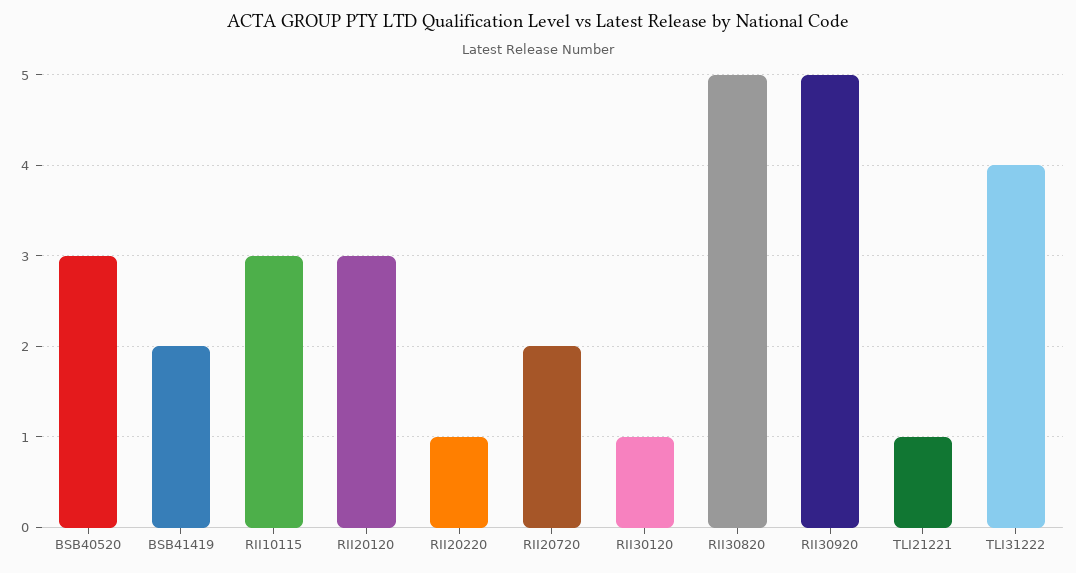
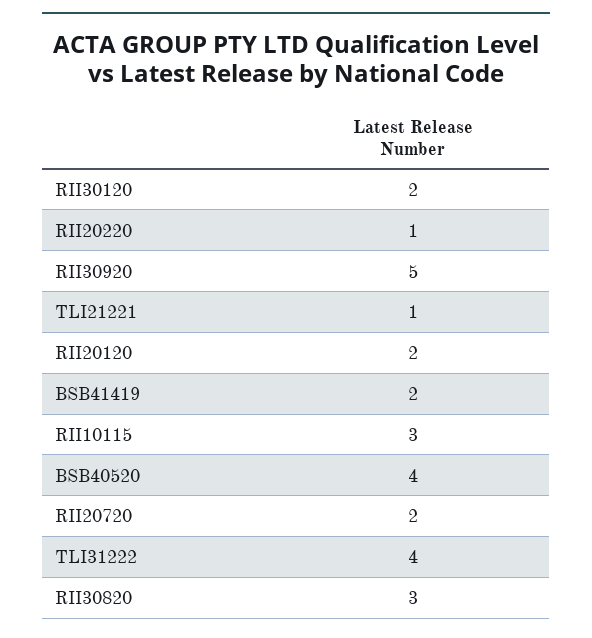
  {
-   "BSB40520": 3,
+   "BSB40520": 4,
    "BSB41419": 2,
    "RII10115": 3,
-   "RII20120": 3,
+   "RII20120": 2,
    "RII20220": 1,
    "RII20720": 2,
-   "RII30120": 1,
+   "RII30120": 2,
-   "RII30820": 5,
+   "RII30820": 3,
    "RII30920": 5,
    "TLI21221": 1,
    "TLI31222": 4
  }

